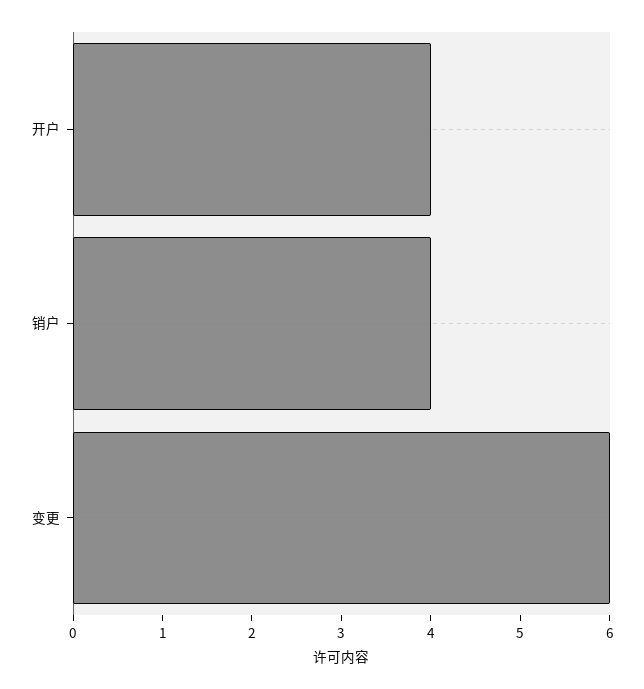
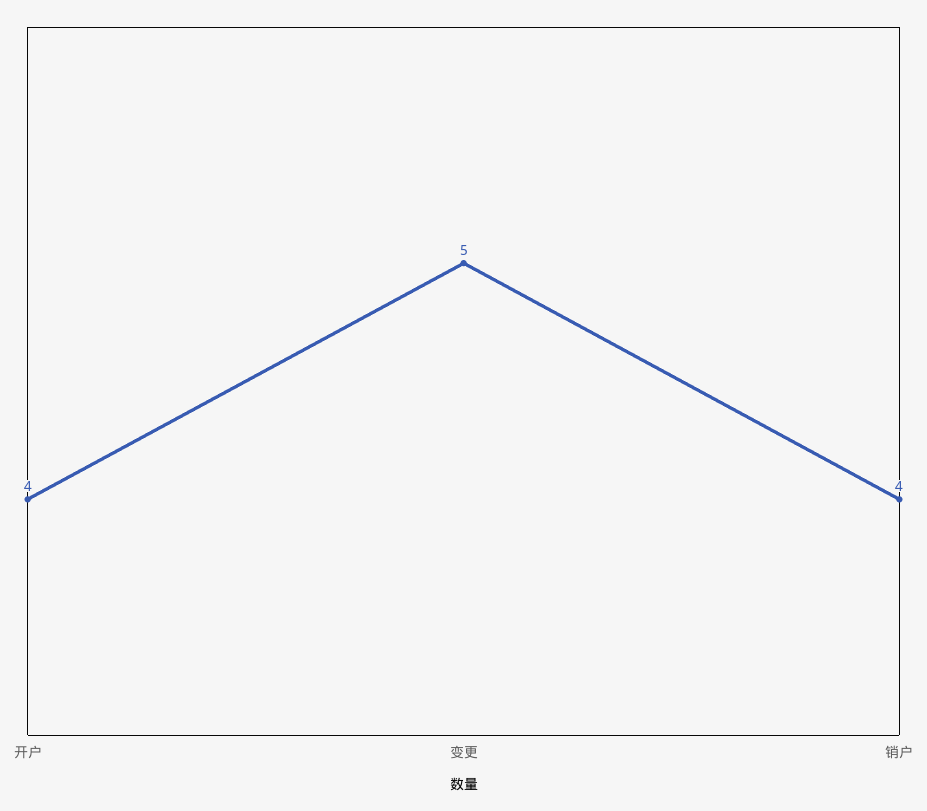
  {
    "开户": 4,
    "销户": 4,
-   "变更": 6
+   "变更": 5
  }

